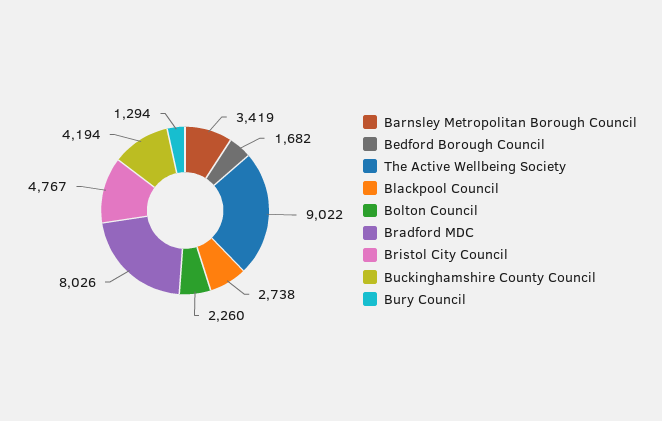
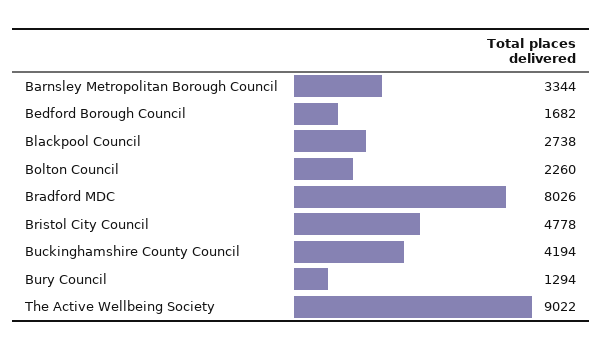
  {
-   "Barnsley Metropolitan Borough Council": 3419,
+   "Barnsley Metropolitan Borough Council": 3344,
    "Bedford Borough Council": 1682,
    "The Active Wellbeing Society": 9022,
    "Blackpool Council": 2738,
    "Bolton Council": 2260,
    "Bradford MDC": 8026,
-   "Bristol City Council": 4767,
+   "Bristol City Council": 4778,
    "Buckinghamshire County Council": 4194,
    "Bury Council": 1294
  }

